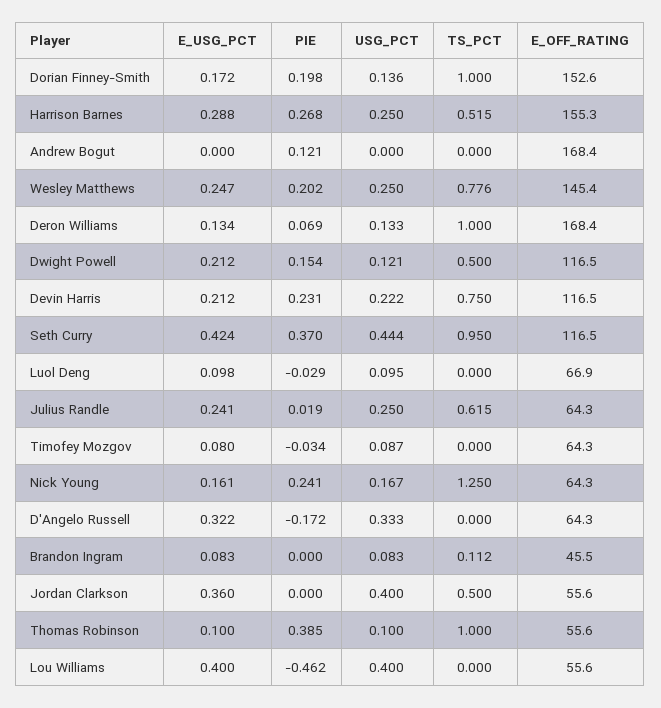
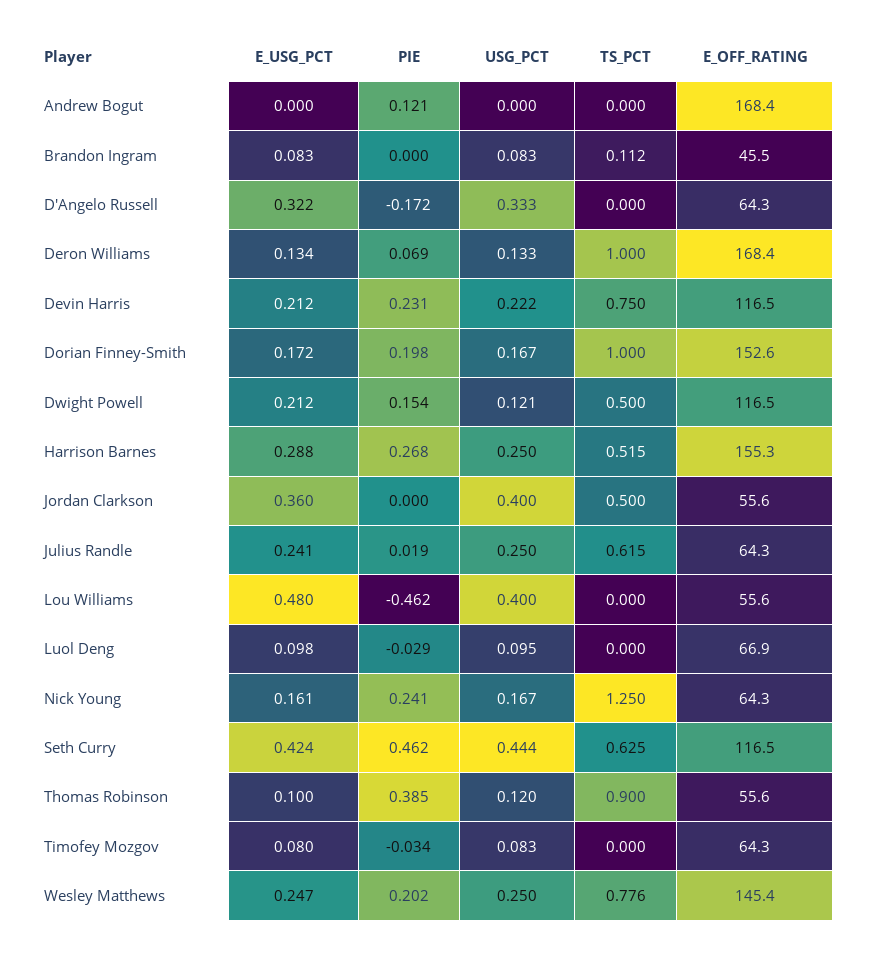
  {
    "E_USG_PCT": {
      "Dorian Finney-Smith": 0.172,
      "Harrison Barnes": 0.288,
      "Andrew Bogut": 0,
      "Wesley Matthews": 0.247,
      "Deron Williams": 0.134,
      "Dwight Powell": 0.212,
      "Devin Harris": 0.212,
      "Seth Curry": 0.424,
      "Luol Deng": 0.098,
      "Julius Randle": 0.241,
      "Timofey Mozgov": 0.08,
      "Nick Young": 0.161,
      "D'Angelo Russell": 0.322,
      "Brandon Ingram": 0.083,
      "Jordan Clarkson": 0.36,
      "Thomas Robinson": 0.1,
-     "Lou Williams": 0.4
+     "Lou Williams": 0.48
    },
    "PIE": {
      "Dorian Finney-Smith": 0.198,
      "Harrison Barnes": 0.268,
      "Andrew Bogut": 0.121,
      "Wesley Matthews": 0.202,
      "Deron Williams": 0.069,
      "Dwight Powell": 0.154,
      "Devin Harris": 0.231,
-     "Seth Curry": 0.37,
+     "Seth Curry": 0.462,
      "Luol Deng": -0.029,
      "Julius Randle": 0.019,
      "Timofey Mozgov": -0.034,
      "Nick Young": 0.241,
      "D'Angelo Russell": -0.172,
      "Brandon Ingram": 0,
      "Jordan Clarkson": 0,
      "Thomas Robinson": 0.385,
      "Lou Williams": -0.462
    },
    "USG_PCT": {
-     "Dorian Finney-Smith": 0.136,
+     "Dorian Finney-Smith": 0.167,
      "Harrison Barnes": 0.25,
      "Andrew Bogut": 0,
      "Wesley Matthews": 0.25,
      "Deron Williams": 0.133,
      "Dwight Powell": 0.121,
      "Devin Harris": 0.222,
      "Seth Curry": 0.444,
      "Luol Deng": 0.095,
      "Julius Randle": 0.25,
-     "Timofey Mozgov": 0.087,
+     "Timofey Mozgov": 0.083,
      "Nick Young": 0.167,
      "D'Angelo Russell": 0.333,
      "Brandon Ingram": 0.083,
      "Jordan Clarkson": 0.4,
-     "Thomas Robinson": 0.1,
+     "Thomas Robinson": 0.12,
      "Lou Williams": 0.4
    },
    "TS_PCT": {
      "Dorian Finney-Smith": 1,
      "Harrison Barnes": 0.515,
      "Andrew Bogut": 0,
      "Wesley Matthews": 0.776,
      "Deron Williams": 1,
      "Dwight Powell": 0.5,
      "Devin Harris": 0.75,
-     "Seth Curry": 0.95,
+     "Seth Curry": 0.625,
      "Luol Deng": 0,
      "Julius Randle": 0.615,
      "Timofey Mozgov": 0,
      "Nick Young": 1.25,
      "D'Angelo Russell": 0,
      "Brandon Ingram": 0.112,
      "Jordan Clarkson": 0.5,
-     "Thomas Robinson": 1,
+     "Thomas Robinson": 0.9,
      "Lou Williams": 0
    },
    "E_OFF_RATING": {
      "Dorian Finney-Smith": 152.6,
      "Harrison Barnes": 155.3,
      "Andrew Bogut": 168.4,
      "Wesley Matthews": 145.4,
      "Deron Williams": 168.4,
      "Dwight Powell": 116.5,
      "Devin Harris": 116.5,
      "Seth Curry": 116.5,
      "Luol Deng": 66.9,
      "Julius Randle": 64.3,
      "Timofey Mozgov": 64.3,
      "Nick Young": 64.3,
      "D'Angelo Russell": 64.3,
      "Brandon Ingram": 45.5,
      "Jordan Clarkson": 55.6,
      "Thomas Robinson": 55.6,
      "Lou Williams": 55.6
    }
  }

